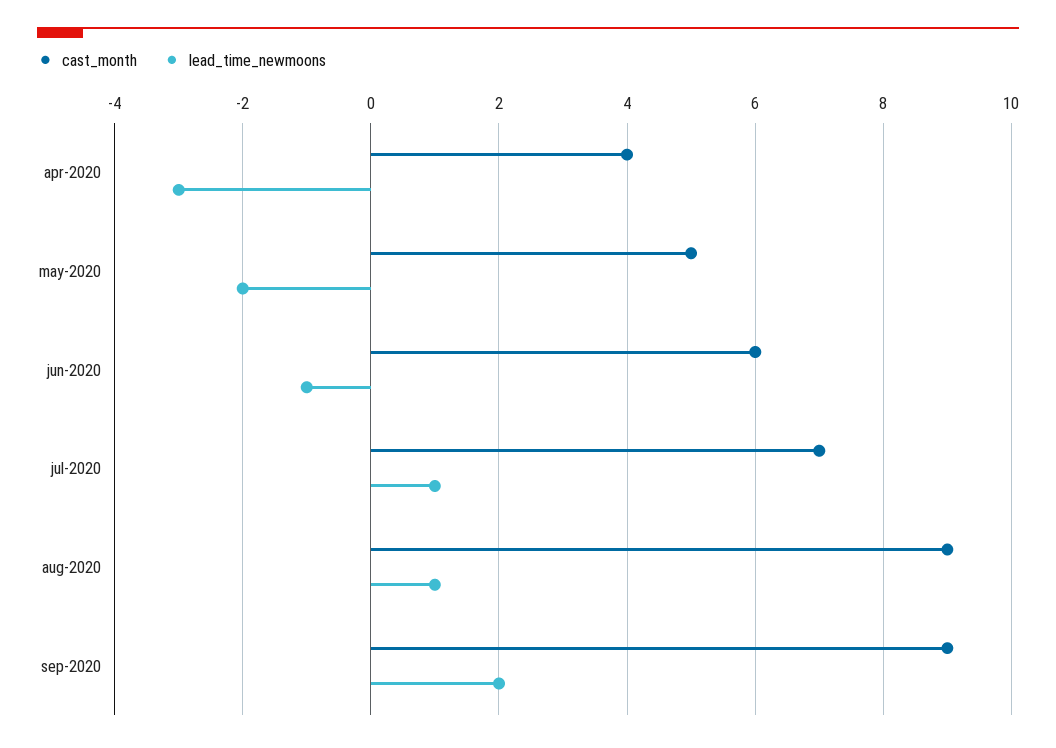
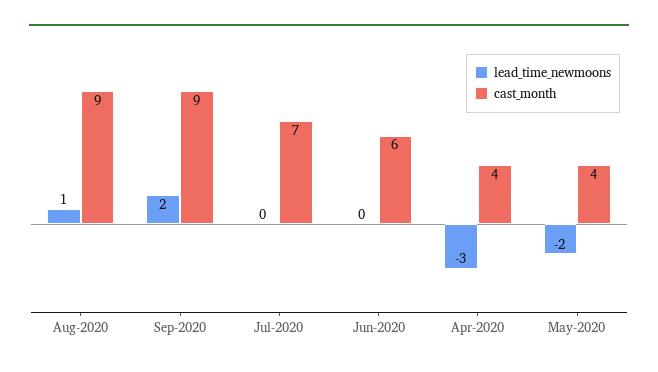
  {
    "cast_month": {
      "apr-2020": 4,
-     "may-2020": 5,
+     "may-2020": 4,
      "jun-2020": 6,
      "jul-2020": 7,
      "aug-2020": 9,
      "sep-2020": 9
    },
    "lead_time_newmoons": {
      "apr-2020": -3,
      "may-2020": -2,
-     "jun-2020": -1,
+     "jun-2020": 0,
-     "jul-2020": 1,
+     "jul-2020": 0,
      "aug-2020": 1,
      "sep-2020": 2
    }
  }

